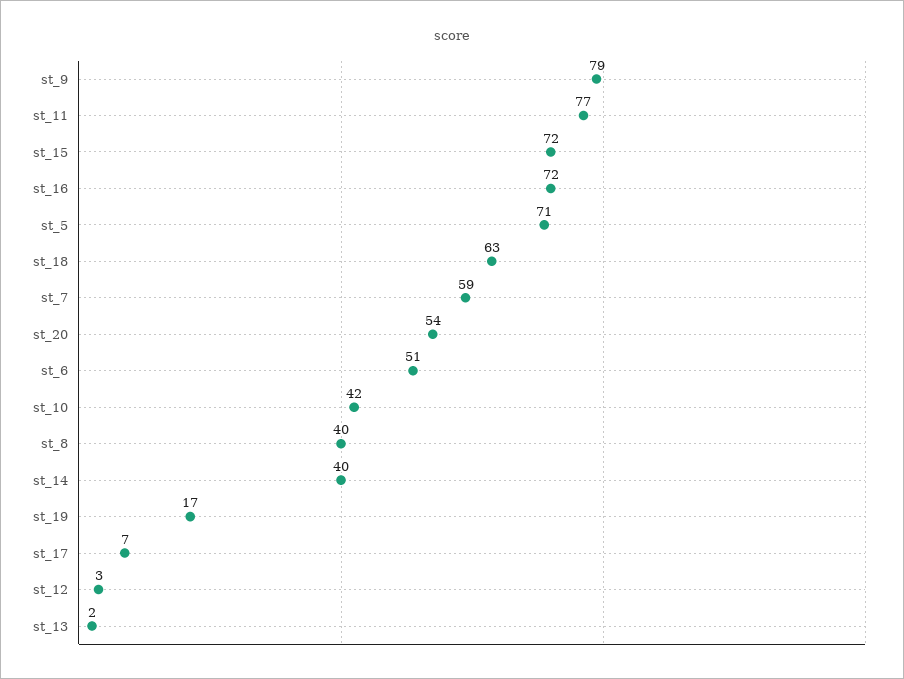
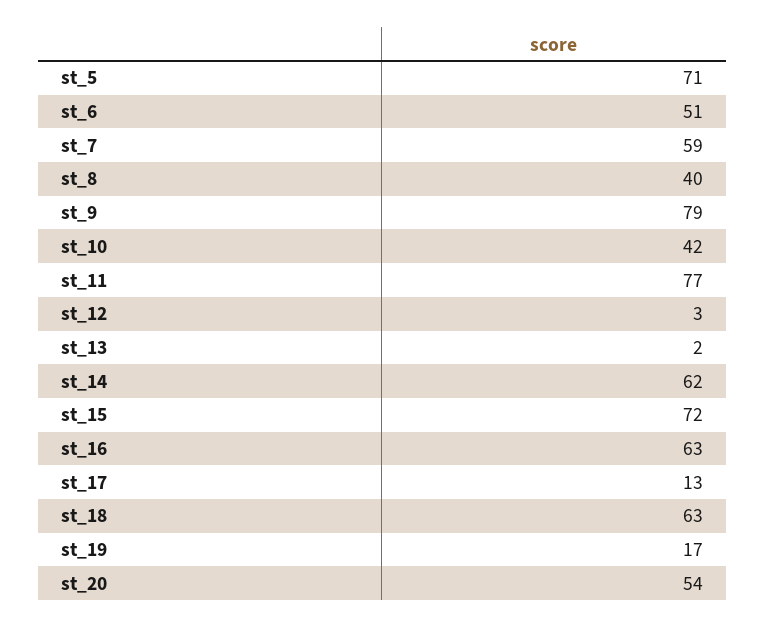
  {
    "st_9": 79,
    "st_11": 77,
    "st_15": 72,
-   "st_16": 72,
+   "st_16": 63,
    "st_5": 71,
    "st_18": 63,
    "st_7": 59,
    "st_20": 54,
    "st_6": 51,
    "st_10": 42,
    "st_8": 40,
-   "st_14": 40,
+   "st_14": 62,
    "st_19": 17,
-   "st_17": 7,
+   "st_17": 13,
    "st_12": 3,
    "st_13": 2
  }

